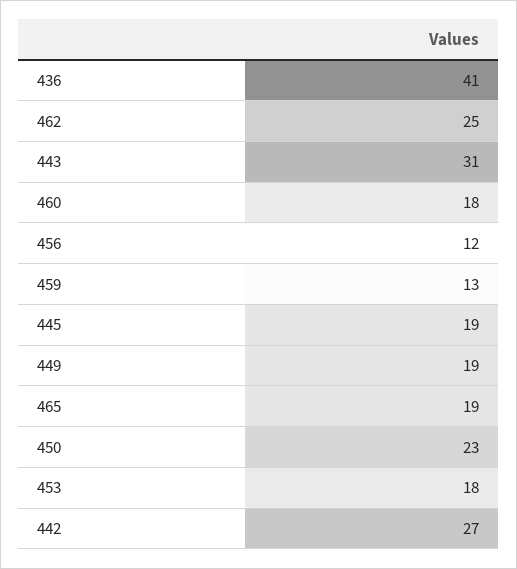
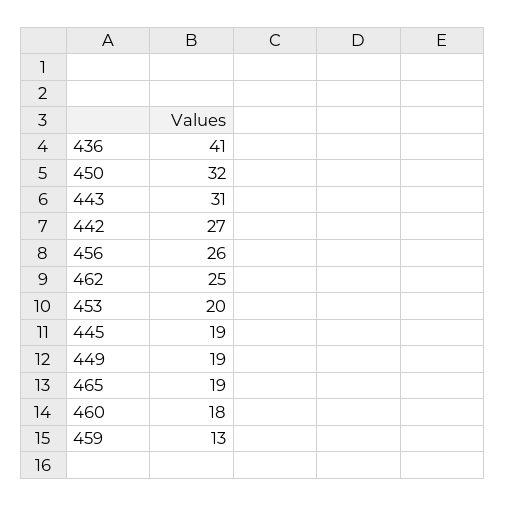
  {
    "436": 41,
    "462": 25,
    "443": 31,
    "460": 18,
-   "456": 12,
+   "456": 26,
    "459": 13,
    "445": 19,
    "449": 19,
    "465": 19,
-   "450": 23,
+   "450": 32,
-   "453": 18,
+   "453": 20,
    "442": 27
  }

